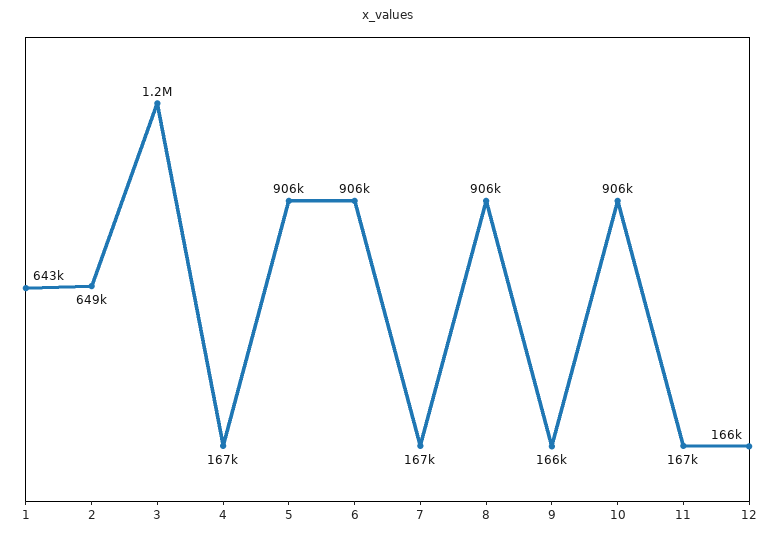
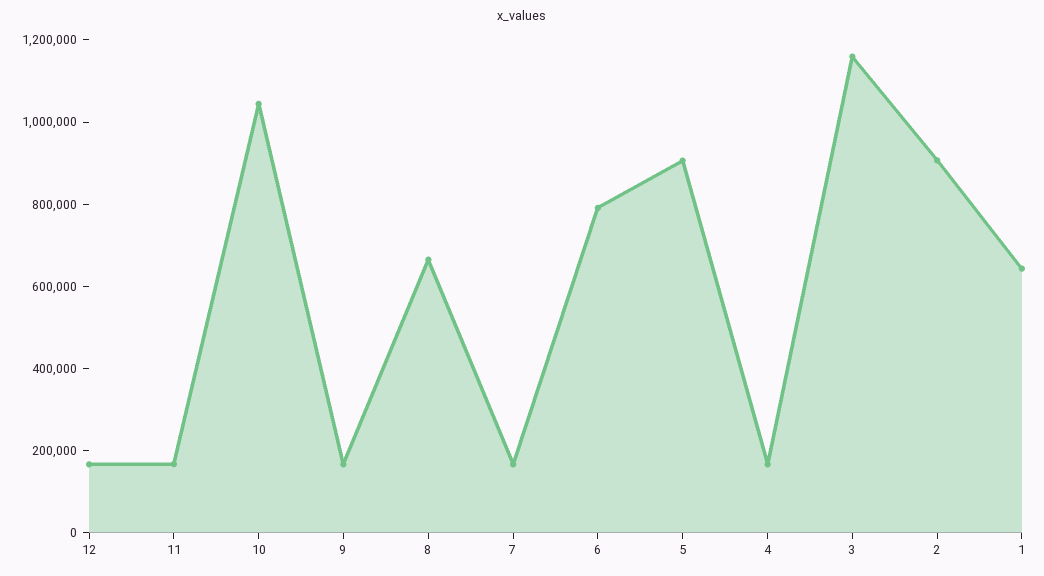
  {
    "1": 643000,
-   "2": 649000,
+   "2": 900000,
    "3": 1200000,
    "4": 167000,
    "5": 906000,
-   "6": 906000,
+   "6": 800000,
    "7": 167000,
-   "8": 906000,
+   "8": 650000,
    "9": 166000,
-   "10": 906000,
+   "10": 1050000,
    "11": 167000,
    "12": 166000
  }

